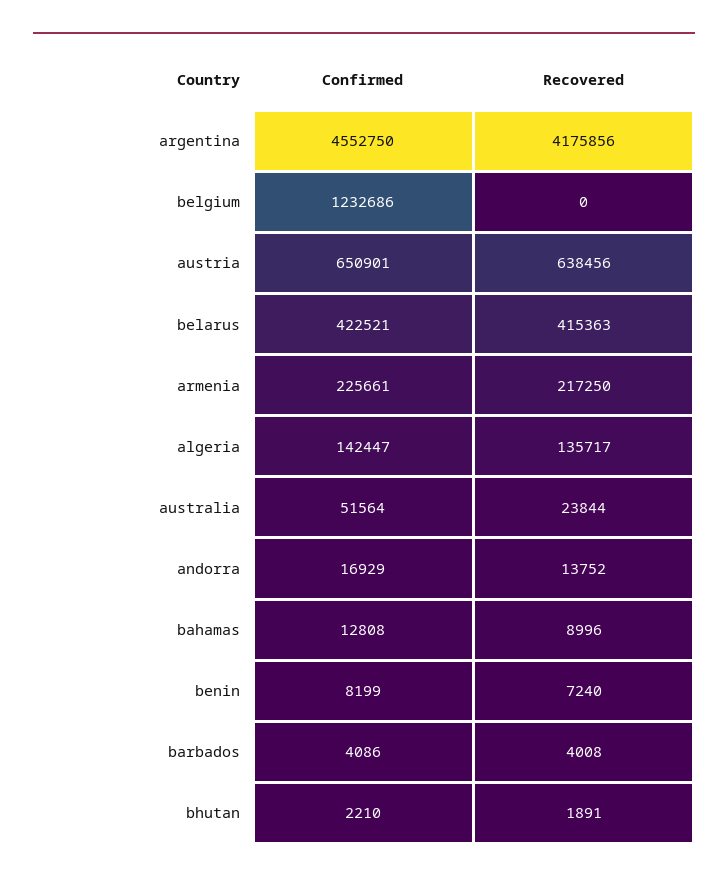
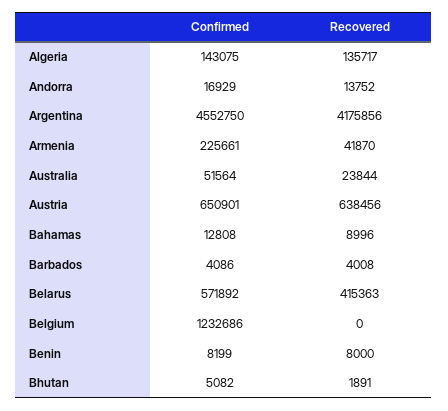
  {
    "Confirmed": {
      "argentina": 4552750,
      "belgium": 1232686,
      "austria": 650901,
-     "belarus": 422521,
+     "belarus": 571892,
      "armenia": 225661,
-     "algeria": 142447,
+     "algeria": 143075,
      "australia": 51564,
      "andorra": 16929,
      "bahamas": 12808,
      "benin": 8199,
      "barbados": 4086,
-     "bhutan": 2210
+     "bhutan": 5082
    },
    "Recovered": {
      "argentina": 4175856,
      "belgium": 0,
      "austria": 638456,
      "belarus": 415363,
-     "armenia": 217250,
+     "armenia": 41870,
      "algeria": 135717,
      "australia": 23844,
      "andorra": 13752,
      "bahamas": 8996,
-     "benin": 7240,
+     "benin": 8000,
      "barbados": 4008,
      "bhutan": 1891
    }
  }

